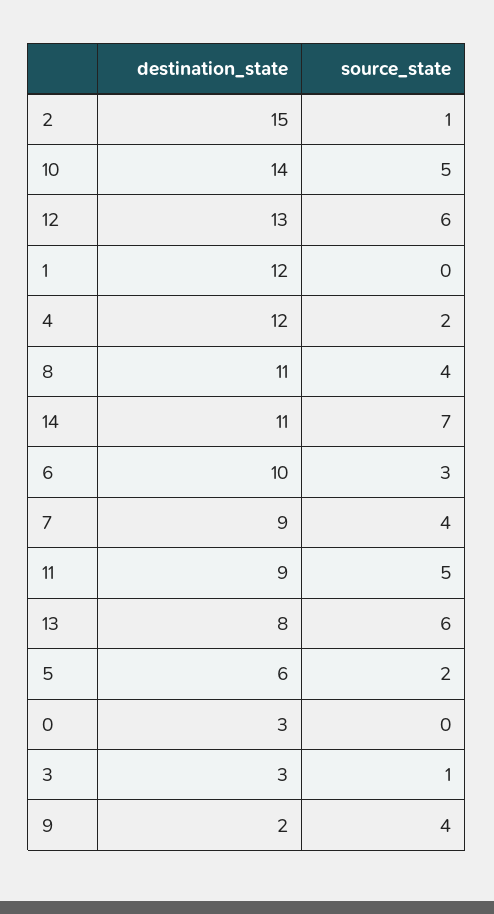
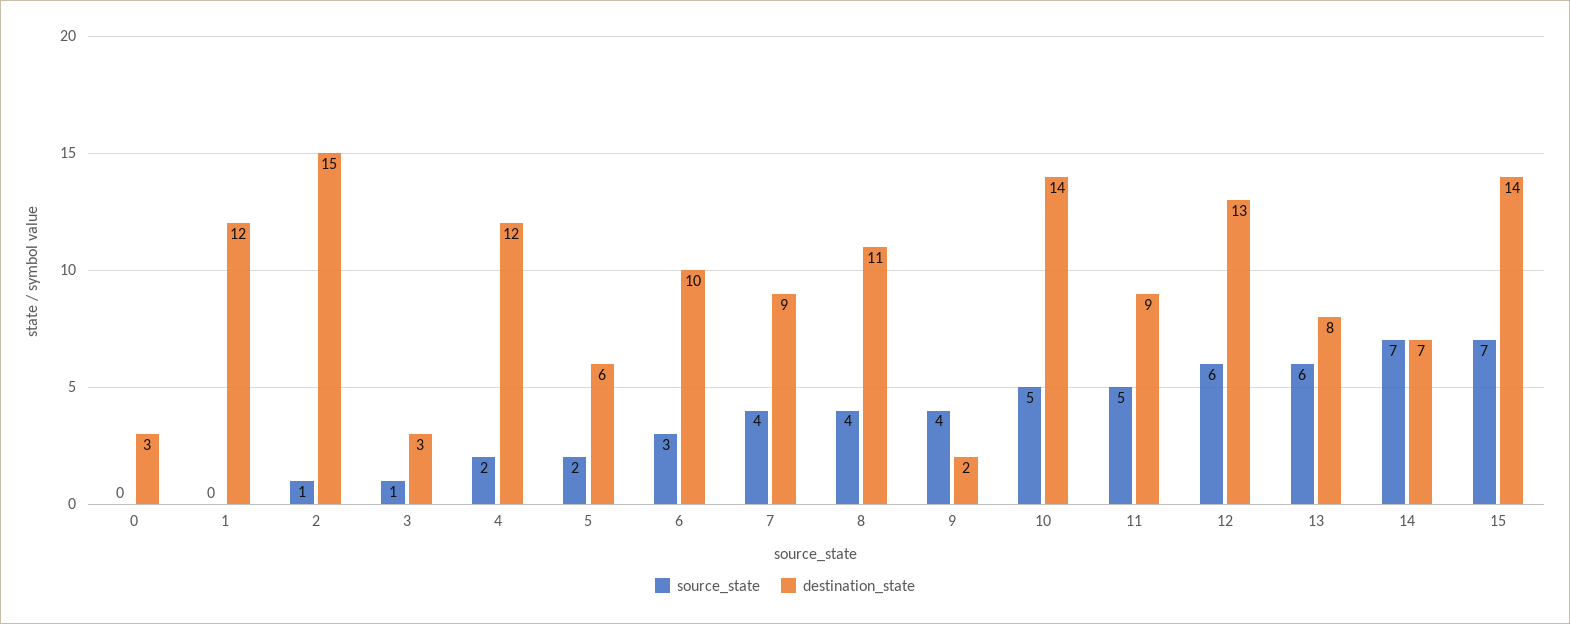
  {
    "destination_state": {
      "2": 15,
      "10": 14,
      "12": 13,
      "1": 12,
      "4": 12,
      "8": 11,
-     "14": 11,
+     "14": 7,
      "6": 10,
      "7": 9,
      "11": 9,
      "13": 8,
      "5": 6,
      "0": 3,
      "3": 3,
-     "9": 2
+     "9": 2,
+     "15": 14
    },
    "source_state": {
      "2": 1,
      "10": 5,
      "12": 6,
      "1": 0,
      "4": 2,
      "8": 4,
      "14": 7,
      "6": 3,
      "7": 4,
      "11": 5,
      "13": 6,
      "5": 2,
      "0": 0,
      "3": 1,
-     "9": 4
+     "9": 4,
+     "15": 7
    }
  }

